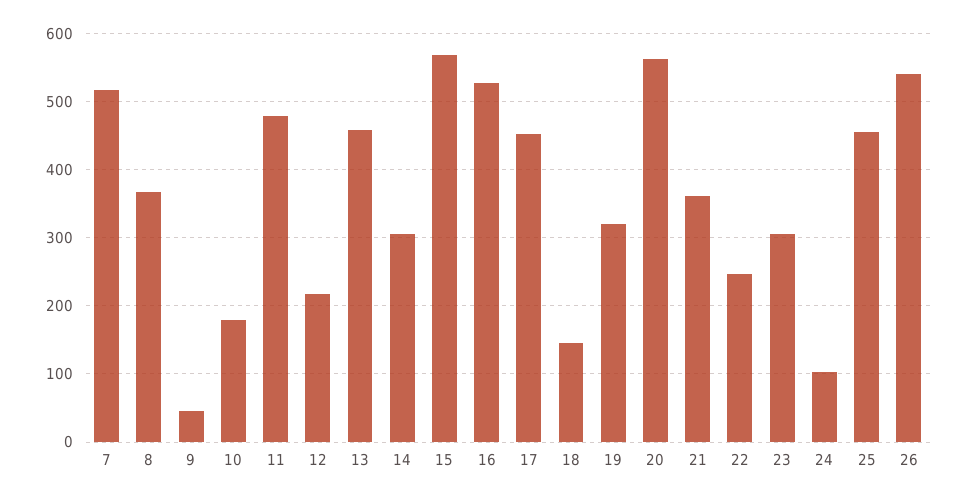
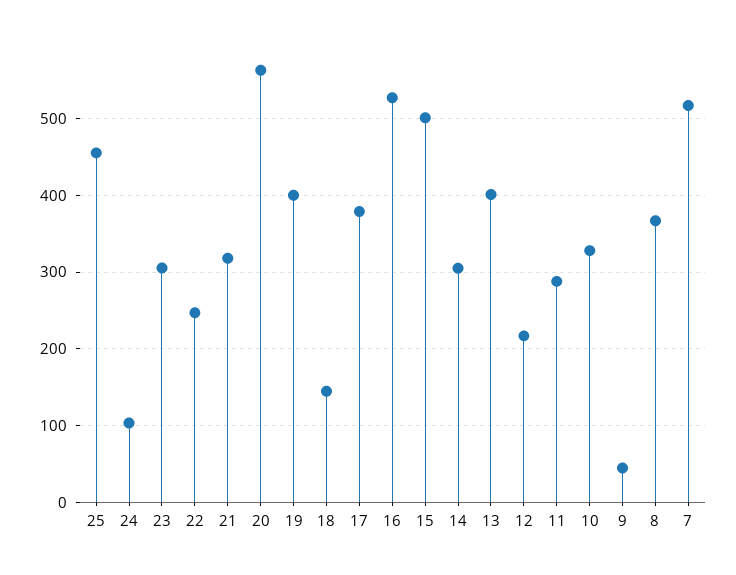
  {
    "7": 520,
    "8": 370,
    "9": 50,
-   "10": 180,
+   "10": 330,
-   "11": 480,
+   "11": 290,
    "12": 220,
-   "13": 460,
+   "13": 400,
    "14": 310,
-   "15": 570,
+   "15": 500,
    "16": 530,
-   "17": 450,
+   "17": 380,
    "18": 140,
-   "19": 320,
+   "19": 400,
    "20": 560,
-   "21": 360,
+   "21": 320,
    "22": 250,
    "23": 310,
    "24": 100,
-   "25": 460,
+   "25": 460
-   "26": 540
  }

